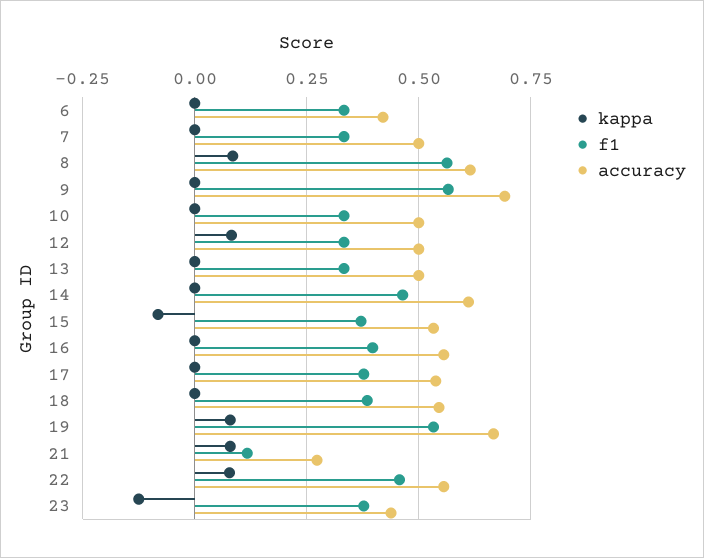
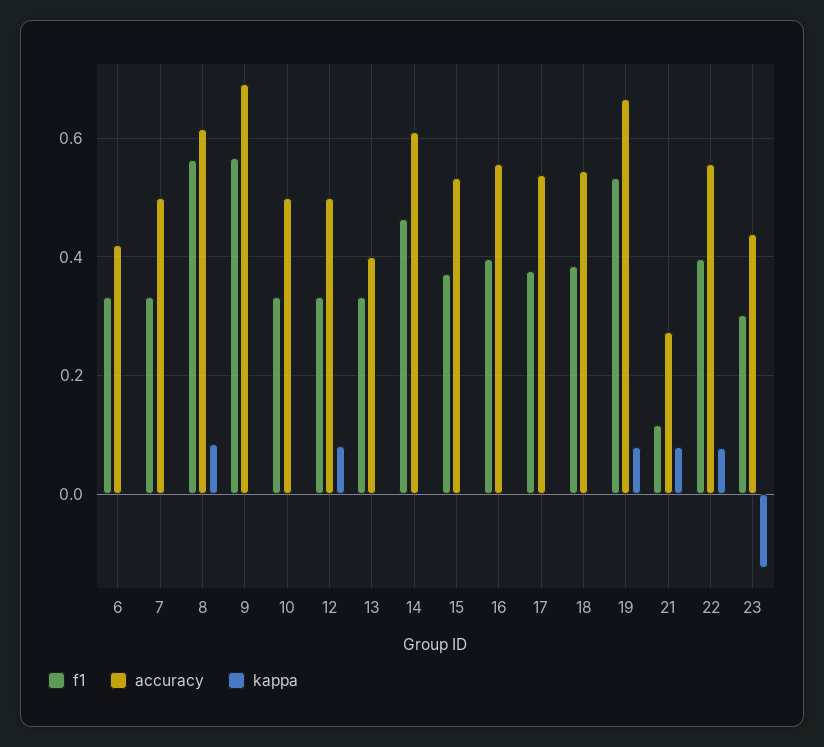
  {
    "kappa": {
      "6": 0,
      "7": 0,
      "8": 0.08,
      "9": 0,
      "10": 0,
      "12": 0.08,
      "13": 0,
      "14": 0,
-     "15": -0.075,
+     "15": 0,
      "16": 0,
      "17": 0,
      "18": 0,
      "19": 0.08,
      "21": 0.08,
      "22": 0.08,
      "23": -0.12
    },
    "f1": {
      "6": 0.34,
      "7": 0.34,
      "8": 0.56,
      "9": 0.56,
      "10": 0.34,
      "12": 0.34,
      "13": 0.34,
      "14": 0.46,
      "15": 0.38,
      "16": 0.4,
      "17": 0.38,
      "18": 0.38,
      "19": 0.54,
      "21": 0.12,
-     "22": 0.45,
+     "22": 0.4,
-     "23": 0.375
+     "23": 0.3
    },
    "accuracy": {
      "6": 0.42,
      "7": 0.5,
      "8": 0.62,
      "9": 0.7,
      "10": 0.5,
      "12": 0.5,
-     "13": 0.5,
+     "13": 0.4,
      "14": 0.62,
      "15": 0.54,
      "16": 0.56,
      "17": 0.54,
      "18": 0.54,
      "19": 0.66,
      "21": 0.28,
      "22": 0.56,
      "23": 0.44
    }
  }

